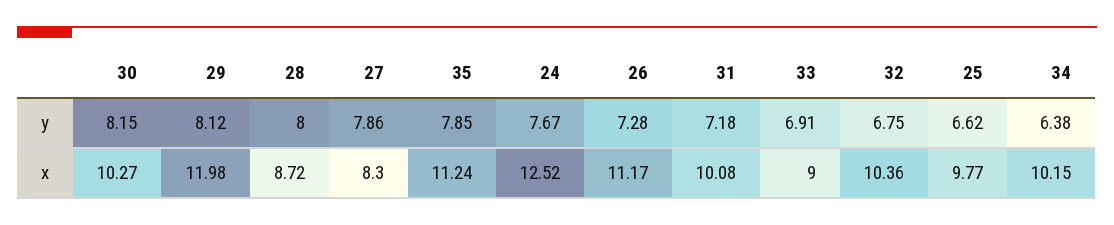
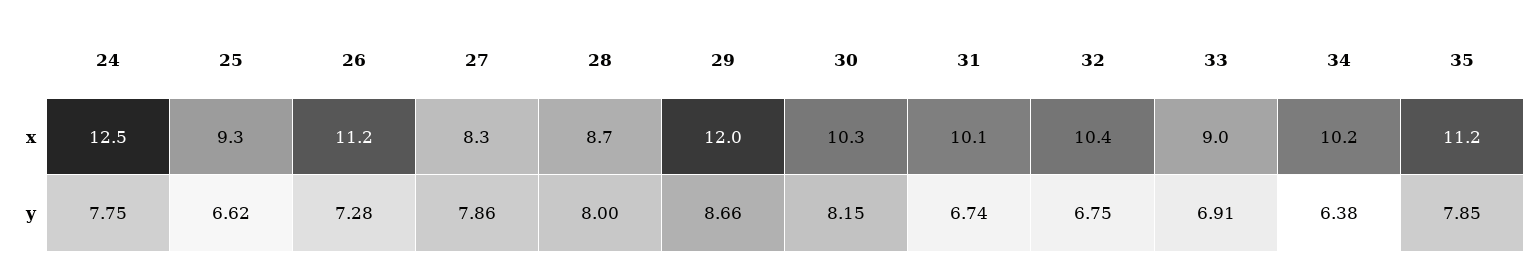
  {
    "30": {
      "y": 8.15,
      "x": 10.27
    },
    "29": {
-     "y": 8.12,
+     "y": 8.66,
      "x": 11.98
    },
    "28": {
      "y": 8,
      "x": 8.72
    },
    "27": {
      "y": 7.86,
      "x": 8.3
    },
    "35": {
      "y": 7.85,
      "x": 11.24
    },
    "24": {
-     "y": 7.67,
+     "y": 7.75,
      "x": 12.52
    },
    "26": {
      "y": 7.28,
      "x": 11.17
    },
    "31": {
-     "y": 7.18,
+     "y": 6.74,
      "x": 10.08
    },
    "33": {
      "y": 6.91,
      "x": 9
    },
    "32": {
      "y": 6.75,
      "x": 10.36
    },
    "25": {
      "y": 6.62,
-     "x": 9.77
+     "x": 9.3
    },
    "34": {
      "y": 6.38,
      "x": 10.15
    }
  }

